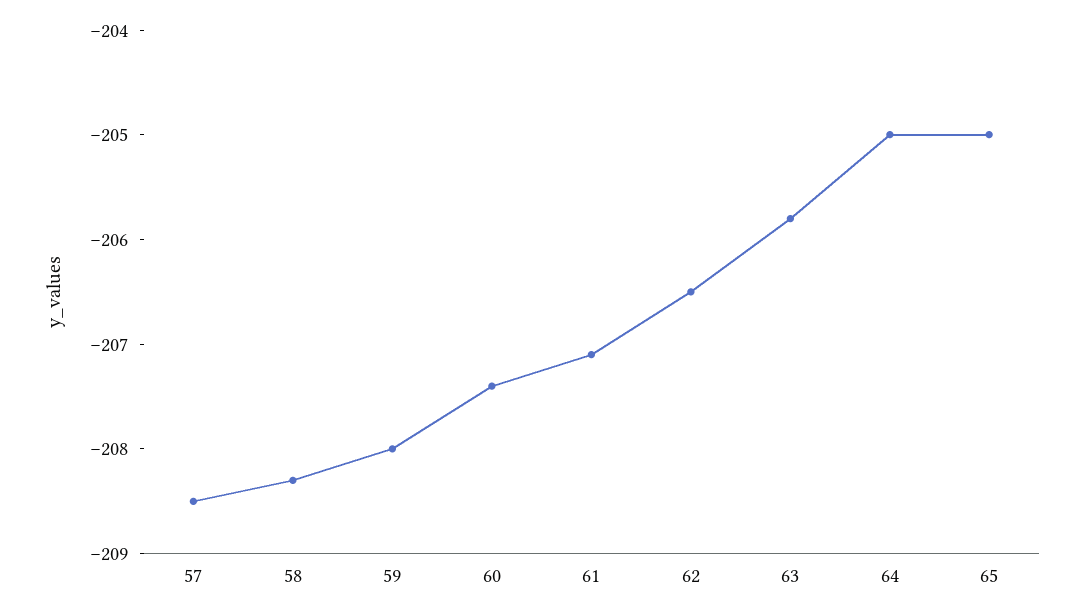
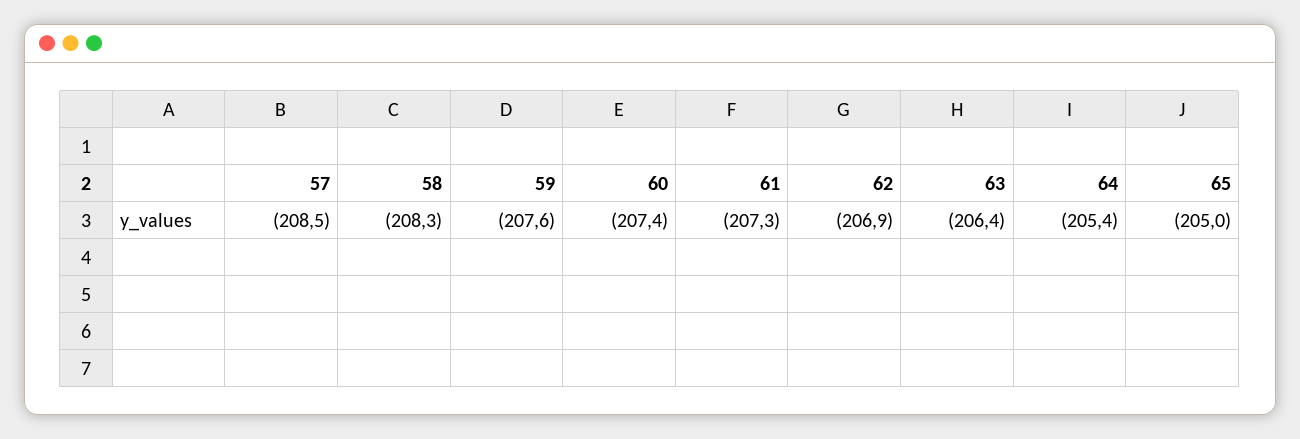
  {
    "57": -208.5,
    "58": -208.3,
-   "59": -208,
+   "59": -207.6,
    "60": -207.4,
-   "61": -207.1,
+   "61": -207.3,
-   "62": -206.5,
+   "62": -206.9,
-   "63": -205.8,
+   "63": -206.4,
-   "64": -205,
+   "64": -205.4,
    "65": -205
  }

